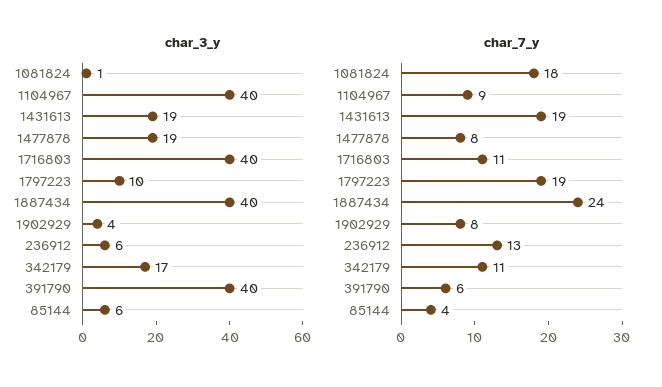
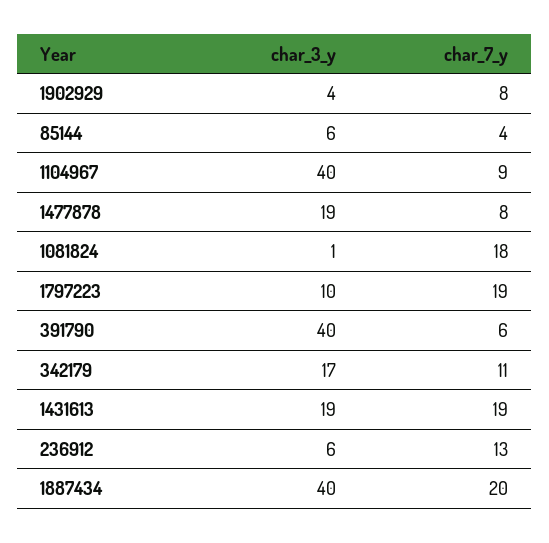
  {
    "char_3_y": {
      "1081824": 1,
      "1104967": 40,
      "1431613": 19,
      "1477878": 19,
-     "1716803": 40,
      "1797223": 10,
      "1887434": 40,
      "1902929": 4,
      "236912": 6,
      "342179": 17,
      "391790": 40,
      "85144": 6
    },
    "char_7_y": {
      "1081824": 18,
      "1104967": 9,
      "1431613": 19,
      "1477878": 8,
-     "1716803": 11,
      "1797223": 19,
-     "1887434": 24,
+     "1887434": 20,
      "1902929": 8,
      "236912": 13,
      "342179": 11,
      "391790": 6,
      "85144": 4
    }
  }

